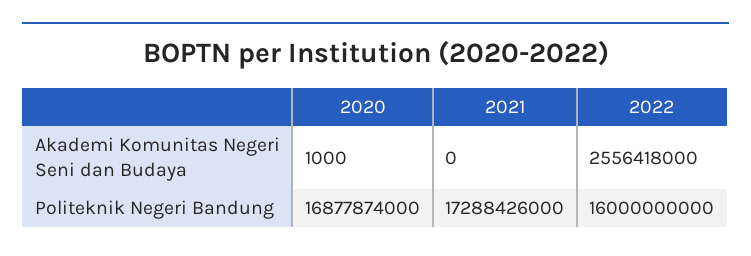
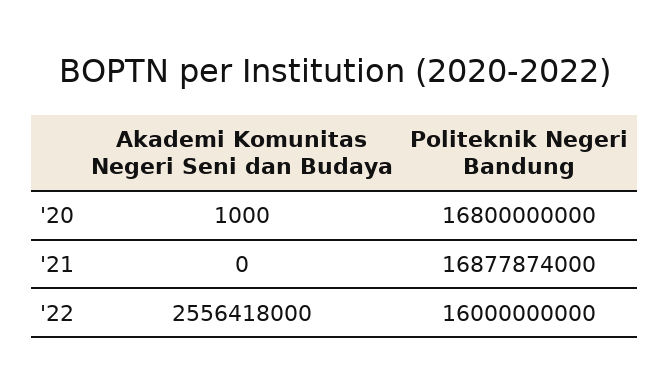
  {
    "2020": {
      "Akademi Komunitas Negeri Seni dan Budaya": 1000,
-     "Politeknik Negeri Bandung": 16877874000
+     "Politeknik Negeri Bandung": 16800000000
    },
    "2021": {
      "Akademi Komunitas Negeri Seni dan Budaya": 0,
-     "Politeknik Negeri Bandung": 17288426000
+     "Politeknik Negeri Bandung": 16877874000
    },
    "2022": {
      "Akademi Komunitas Negeri Seni dan Budaya": 2556418000,
      "Politeknik Negeri Bandung": 16000000000
    }
  }

